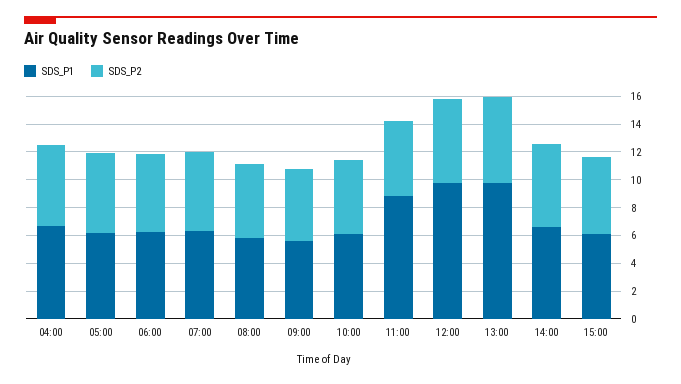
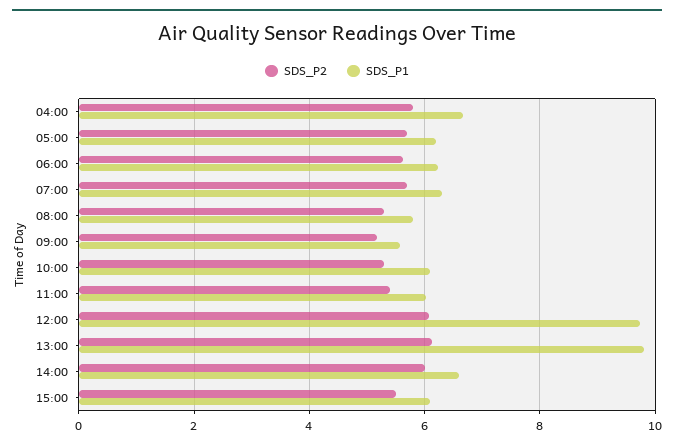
  {
    "SDS_P1": {
      "04:00": 6.6,
      "05:00": 6.2,
      "06:00": 6.2,
      "07:00": 6.4,
      "08:00": 5.8,
      "09:00": 5.6,
      "10:00": 6.2,
-     "11:00": 9,
+     "11:00": 6,
      "12:00": 9.8,
      "13:00": 9.8,
      "14:00": 6.6,
      "15:00": 6.2
    },
    "SDS_P2": {
      "04:00": 5.8,
      "05:00": 5.8,
      "06:00": 5.6,
      "07:00": 5.8,
      "08:00": 5.4,
      "09:00": 5.2,
      "10:00": 5.4,
      "11:00": 5.4,
      "12:00": 6,
      "13:00": 6.2,
      "14:00": 6,
      "15:00": 5.6
    }
  }

